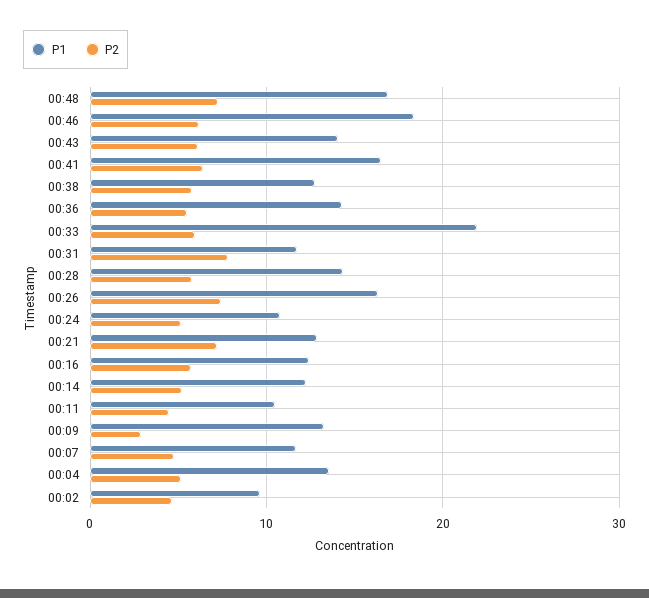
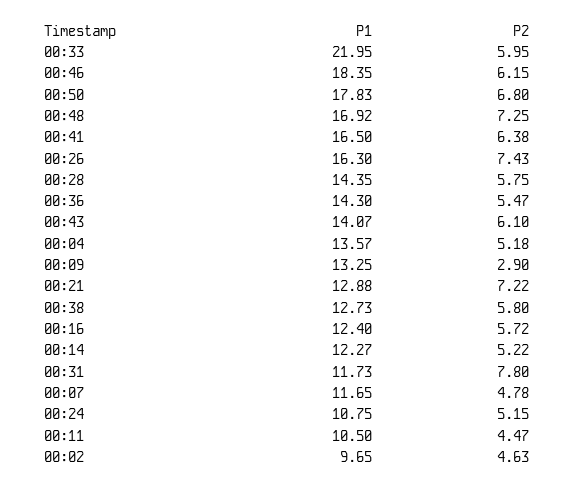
  {
    "P1": {
      "00:48": 16.92,
      "00:46": 18.35,
      "00:43": 14.07,
      "00:41": 16.5,
      "00:38": 12.73,
      "00:36": 14.3,
      "00:33": 21.95,
      "00:31": 11.73,
      "00:28": 14.35,
      "00:26": 16.3,
      "00:24": 10.75,
      "00:21": 12.88,
      "00:16": 12.4,
      "00:14": 12.27,
      "00:11": 10.5,
      "00:09": 13.25,
      "00:07": 11.65,
      "00:04": 13.57,
-     "00:02": 9.65
+     "00:02": 9.65,
+     "00:50": 17.83
    },
    "P2": {
      "00:48": 7.25,
      "00:46": 6.15,
      "00:43": 6.1,
      "00:41": 6.38,
      "00:38": 5.8,
      "00:36": 5.47,
      "00:33": 5.95,
      "00:31": 7.8,
      "00:28": 5.75,
      "00:26": 7.43,
      "00:24": 5.15,
      "00:21": 7.22,
      "00:16": 5.72,
      "00:14": 5.22,
      "00:11": 4.47,
      "00:09": 2.9,
      "00:07": 4.78,
      "00:04": 5.18,
-     "00:02": 4.63
+     "00:02": 4.63,
+     "00:50": 6.8
    }
  }

